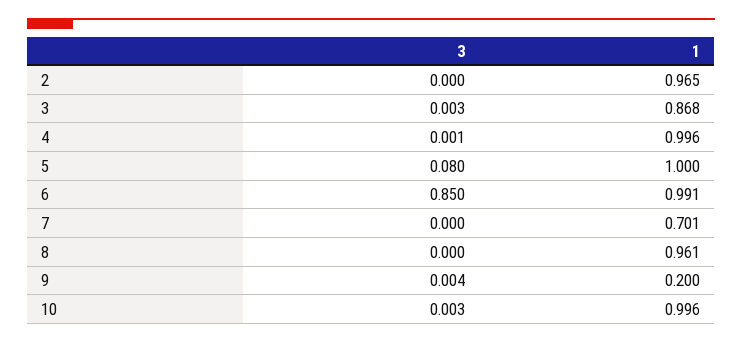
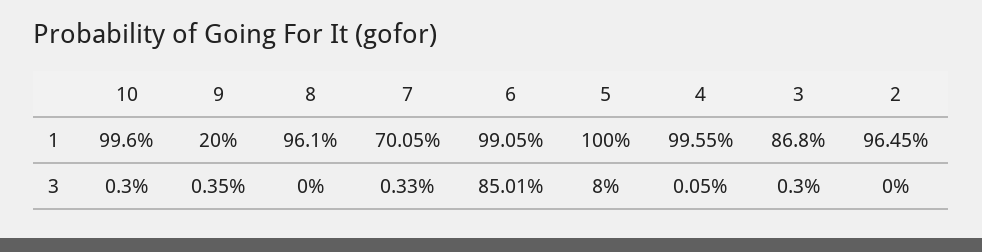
  {
    "3": {
      "2": 0,
      "3": 0.003,
      "4": 0.0005,
      "5": 0.08,
      "6": 0.8501,
-     "7": 0,
+     "7": 0.0033,
      "8": 0,
      "9": 0.0035,
      "10": 0.003
    },
    "1": {
      "2": 0.9645,
      "3": 0.868,
      "4": 0.9955,
      "5": 1,
      "6": 0.9905,
      "7": 0.7005,
      "8": 0.961,
      "9": 0.2,
      "10": 0.996
    }
  }

